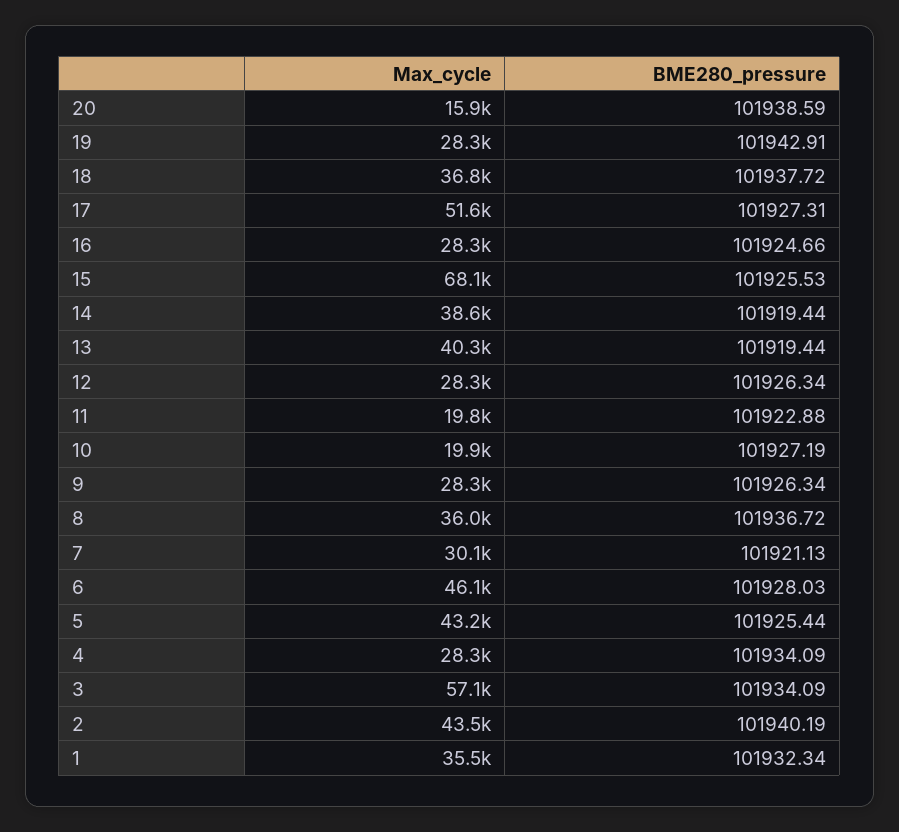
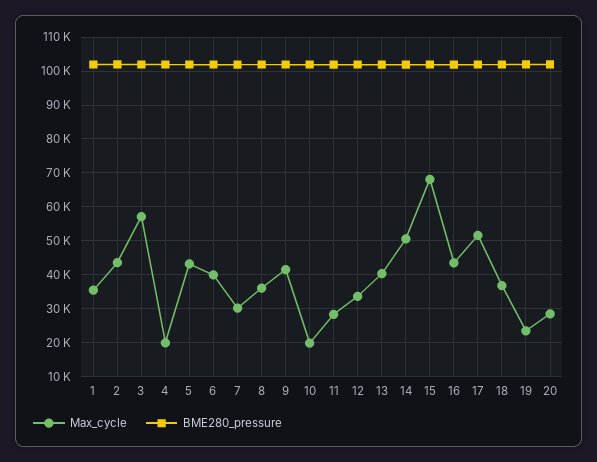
  {
    "Max_cycle": {
-     "20": 15900,
+     "20": 28000,
-     "19": 28300,
+     "19": 24000,
      "18": 36800,
      "17": 51600,
-     "16": 28300,
+     "16": 44000,
      "15": 68100,
-     "14": 38600,
+     "14": 50000,
      "13": 40300,
-     "12": 28300,
+     "12": 34000,
-     "11": 19800,
+     "11": 28000,
      "10": 19900,
-     "9": 28300,
+     "9": 42000,
      "8": 36000,
      "7": 30100,
-     "6": 46100,
+     "6": 40000,
      "5": 43200,
-     "4": 28300,
+     "4": 20000,
      "3": 57100,
      "2": 43500,
      "1": 35500
    },
    "BME280_pressure": {
      "20": 101938.59,
      "19": 101942.91,
      "18": 101937.72,
      "17": 101927.31,
      "16": 101924.66,
      "15": 101925.53,
      "14": 101919.44,
      "13": 101919.44,
      "12": 101926.34,
      "11": 101922.88,
      "10": 101927.19,
      "9": 101926.34,
      "8": 101936.72,
      "7": 101921.13,
      "6": 101928.03,
      "5": 101925.44,
      "4": 101934.09,
      "3": 101934.09,
      "2": 101940.19,
      "1": 101932.34
    }
  }

